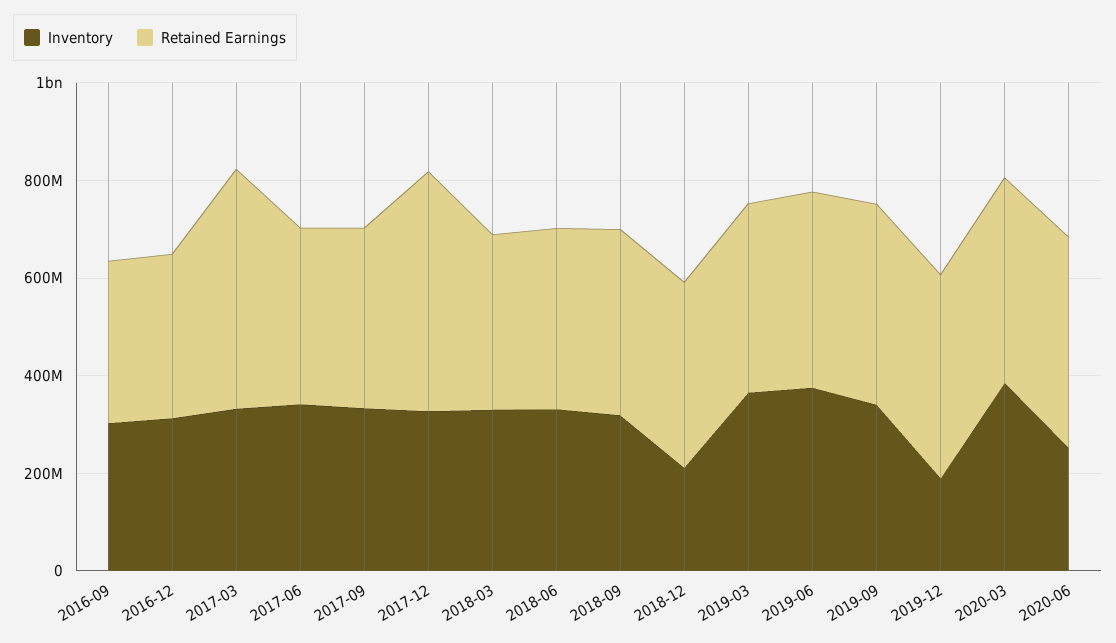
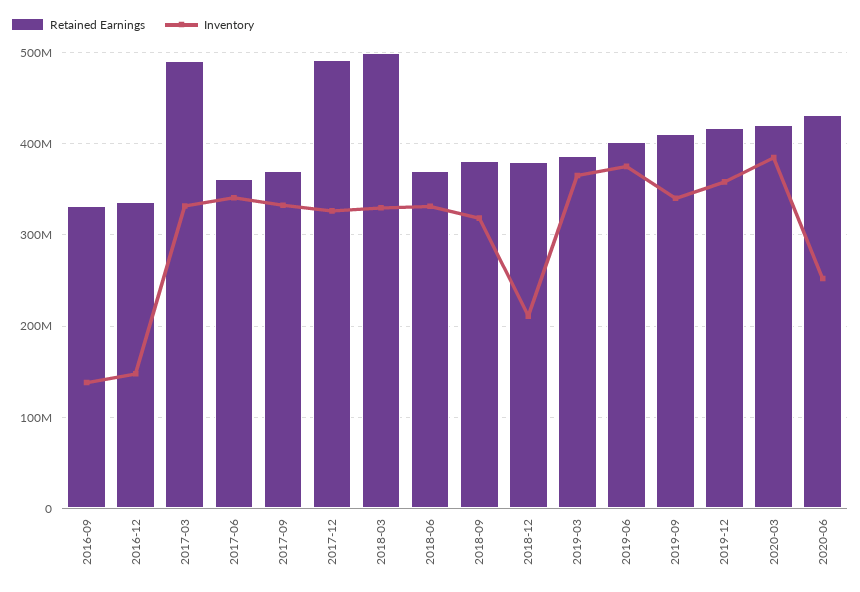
  {
    "Inventory": {
-     "2016-09": 300000000,
+     "2016-09": 140000000,
-     "2016-12": 300000000,
+     "2016-12": 150000000,
      "2017-03": 330000000,
      "2017-06": 340000000,
      "2017-09": 330000000,
      "2017-12": 330000000,
      "2018-03": 330000000,
      "2018-06": 330000000,
      "2018-09": 320000000,
      "2018-12": 210000000,
      "2019-03": 370000000,
      "2019-06": 380000000,
      "2019-09": 340000000,
-     "2019-12": 200000000,
+     "2019-12": 360000000,
      "2020-03": 380000000,
      "2020-06": 250000000
    },
    "Retained Earnings": {
      "2016-09": 330000000,
      "2016-12": 340000000,
      "2017-03": 490000000,
      "2017-06": 360000000,
      "2017-09": 370000000,
      "2017-12": 490000000,
-     "2018-03": 350000000,
+     "2018-03": 500000000,
      "2018-06": 370000000,
      "2018-09": 380000000,
      "2018-12": 380000000,
      "2019-03": 390000000,
      "2019-06": 400000000,
      "2019-09": 410000000,
      "2019-12": 420000000,
      "2020-03": 420000000,
      "2020-06": 430000000
    }
  }

